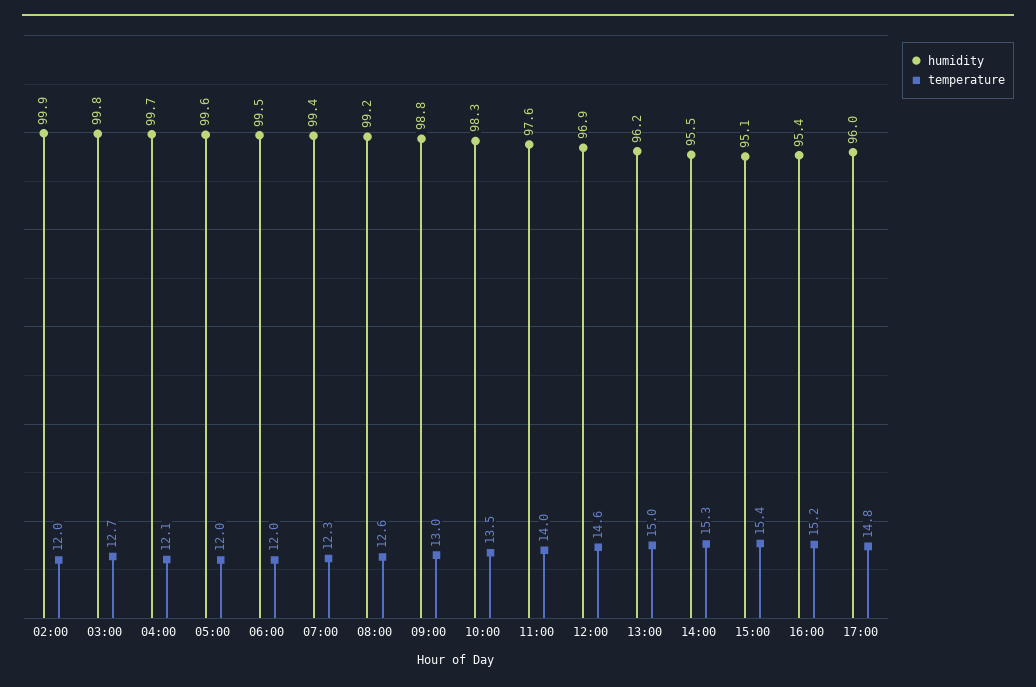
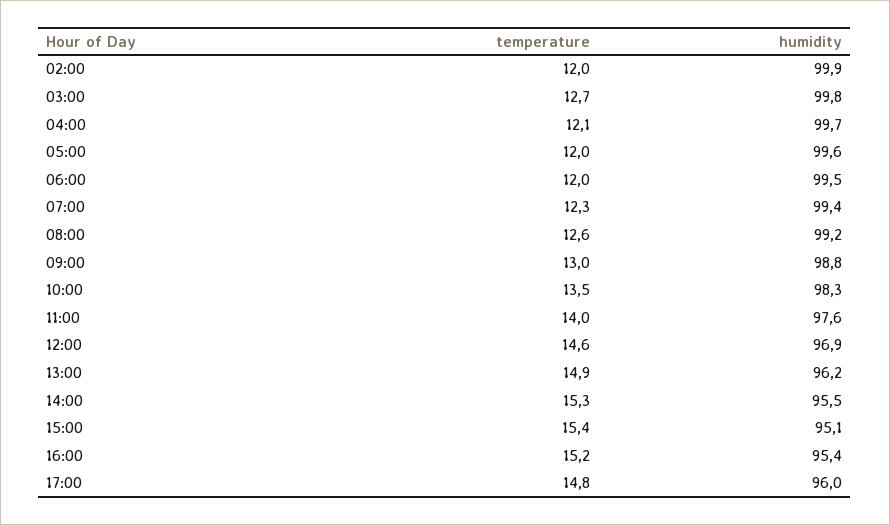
  {
    "humidity": {
      "02:00": 99.9,
      "03:00": 99.8,
      "04:00": 99.7,
      "05:00": 99.6,
      "06:00": 99.5,
      "07:00": 99.4,
      "08:00": 99.2,
      "09:00": 98.8,
      "10:00": 98.3,
      "11:00": 97.6,
      "12:00": 96.9,
      "13:00": 96.2,
      "14:00": 95.5,
      "15:00": 95.1,
      "16:00": 95.4,
      "17:00": 96
    },
    "temperature": {
      "02:00": 12,
      "03:00": 12.7,
      "04:00": 12.1,
      "05:00": 12,
      "06:00": 12,
      "07:00": 12.3,
      "08:00": 12.6,
      "09:00": 13,
      "10:00": 13.5,
      "11:00": 14,
      "12:00": 14.6,
-     "13:00": 15,
+     "13:00": 14.9,
      "14:00": 15.3,
      "15:00": 15.4,
      "16:00": 15.2,
      "17:00": 14.8
    }
  }

